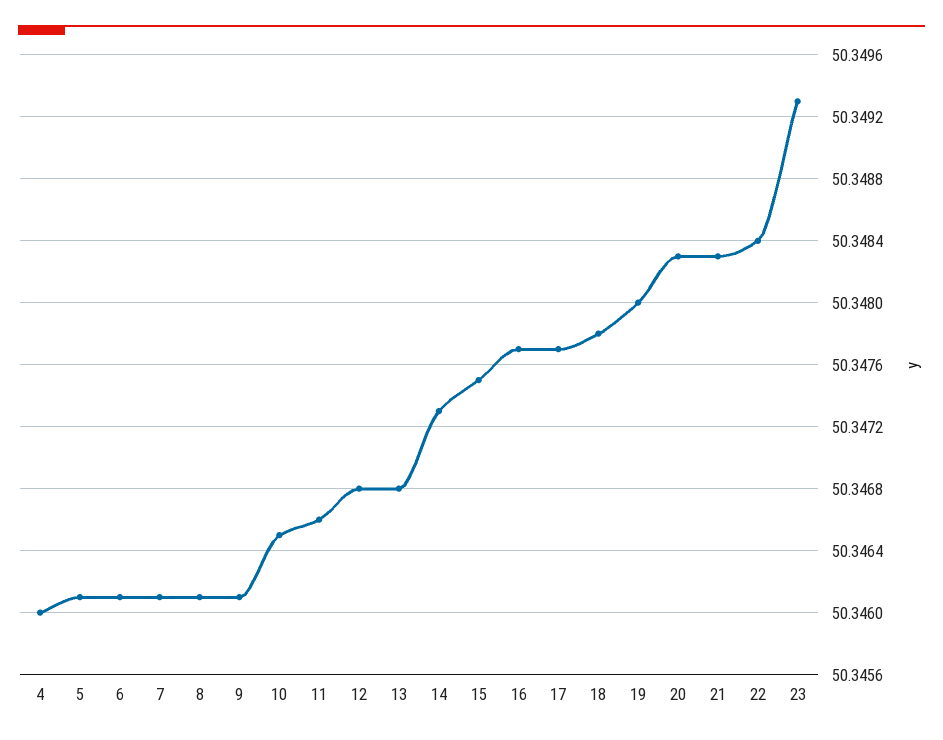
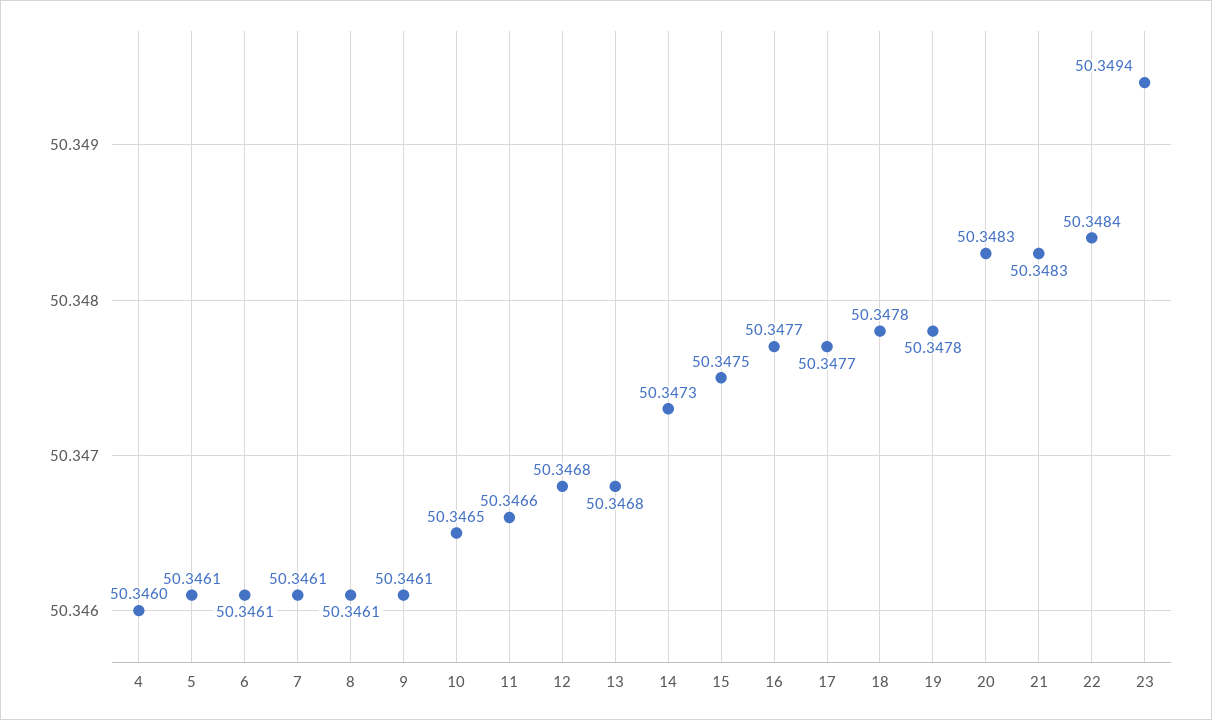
  {
    "4": 50.346,
    "5": 50.3461,
    "6": 50.3461,
    "7": 50.3461,
    "8": 50.3461,
    "9": 50.3461,
    "10": 50.3465,
    "11": 50.3466,
    "12": 50.3468,
    "13": 50.3468,
    "14": 50.3473,
    "15": 50.3475,
    "16": 50.3477,
    "17": 50.3477,
    "18": 50.3478,
-   "19": 50.348,
+   "19": 50.3478,
    "20": 50.3483,
    "21": 50.3483,
    "22": 50.3484,
-   "23": 50.3493
+   "23": 50.3494
  }

